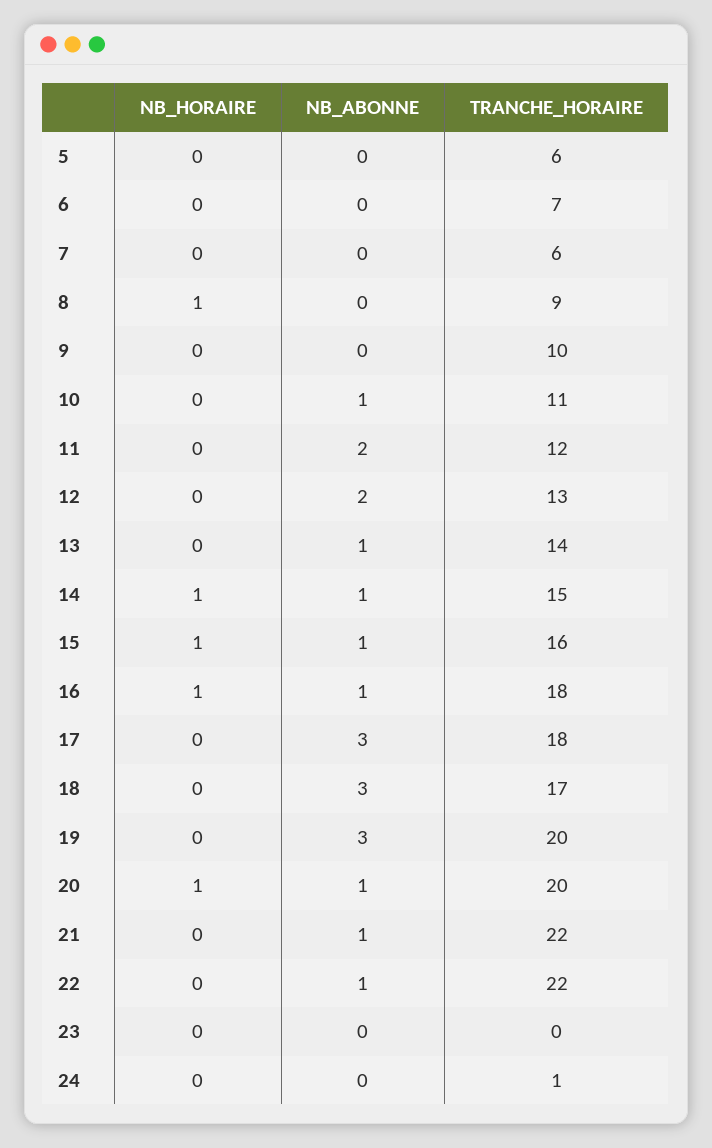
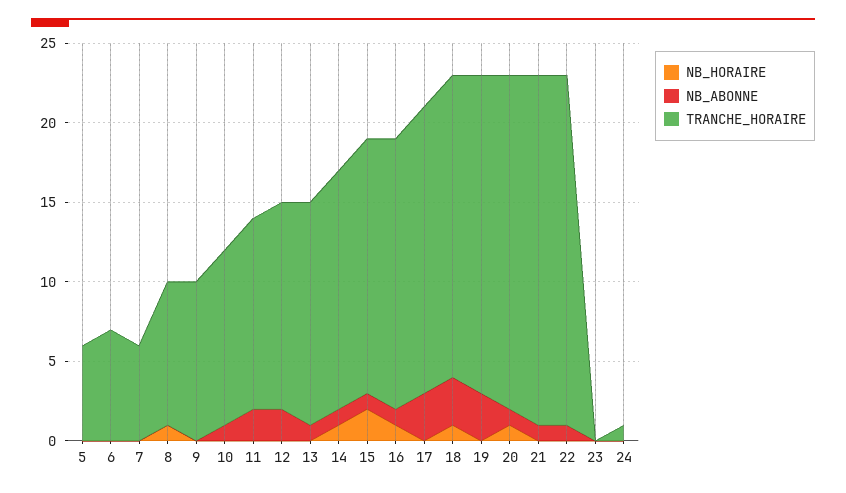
  {
    "NB_HORAIRE": {
      "5": 0,
      "6": 0,
      "7": 0,
      "8": 1,
      "9": 0,
      "10": 0,
      "11": 0,
      "12": 0,
      "13": 0,
      "14": 1,
-     "15": 1,
+     "15": 2,
      "16": 1,
      "17": 0,
-     "18": 0,
+     "18": 1,
      "19": 0,
      "20": 1,
      "21": 0,
      "22": 0,
      "23": 0,
      "24": 0
    },
    "NB_ABONNE": {
      "5": 0,
      "6": 0,
      "7": 0,
      "8": 0,
      "9": 0,
      "10": 1,
      "11": 2,
      "12": 2,
      "13": 1,
      "14": 1,
      "15": 1,
      "16": 1,
      "17": 3,
      "18": 3,
      "19": 3,
      "20": 1,
      "21": 1,
      "22": 1,
      "23": 0,
      "24": 0
    },
    "TRANCHE_HORAIRE": {
      "5": 6,
      "6": 7,
      "7": 6,
      "8": 9,
      "9": 10,
      "10": 11,
      "11": 12,
      "12": 13,
      "13": 14,
      "14": 15,
      "15": 16,
-     "16": 18,
+     "16": 17,
      "17": 18,
-     "18": 17,
+     "18": 19,
      "19": 20,
-     "20": 20,
+     "20": 21,
      "21": 22,
      "22": 22,
      "23": 0,
      "24": 1
    }
  }

